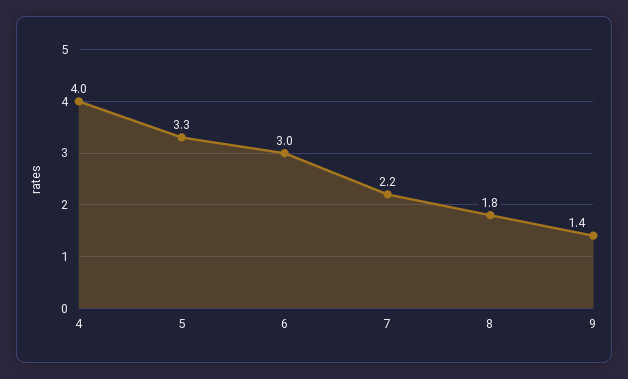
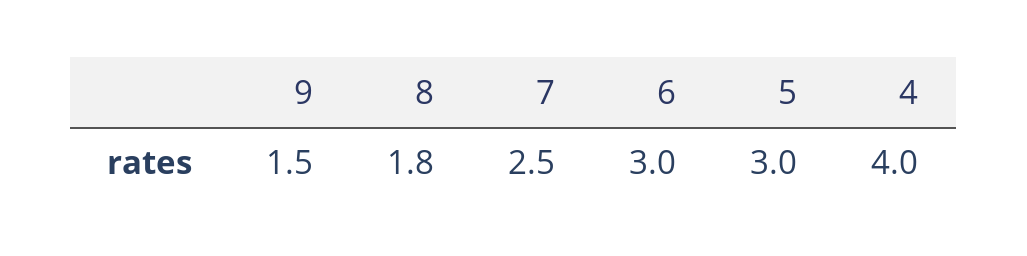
  {
    "4": 4,
-   "5": 3.3,
+   "5": 3,
    "6": 3,
-   "7": 2.2,
+   "7": 2.5,
    "8": 1.8,
-   "9": 1.4
+   "9": 1.5
  }

